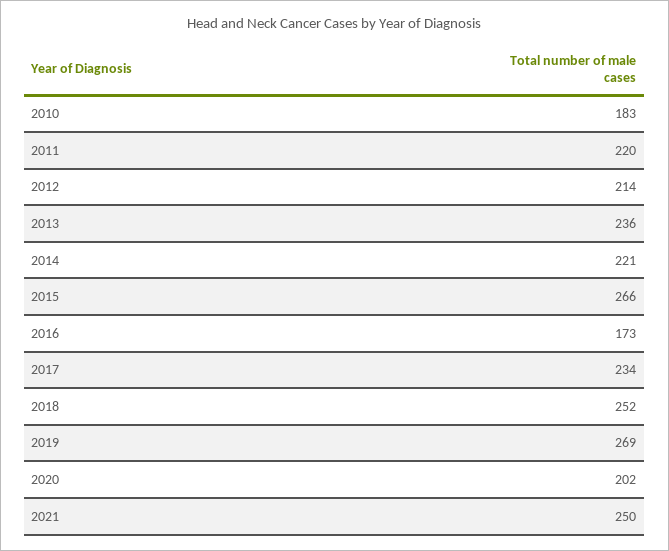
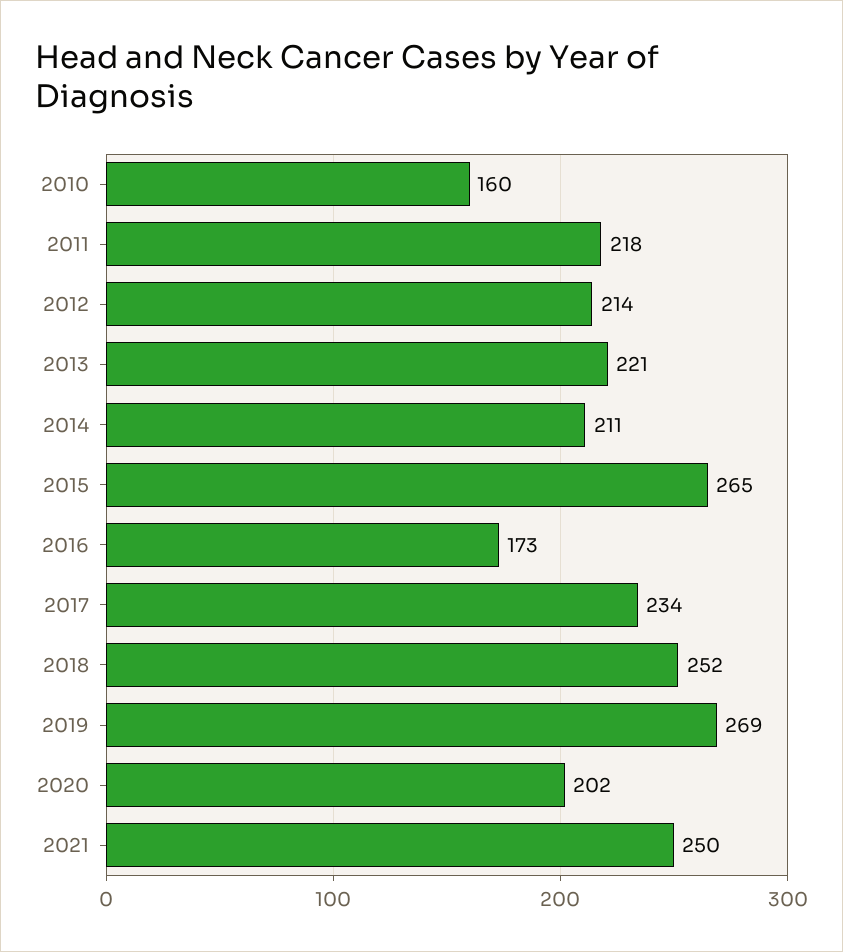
  {
-   "2010": 183,
+   "2010": 160,
-   "2011": 220,
+   "2011": 218,
    "2012": 214,
-   "2013": 236,
+   "2013": 221,
-   "2014": 221,
+   "2014": 211,
-   "2015": 266,
+   "2015": 265,
    "2016": 173,
    "2017": 234,
    "2018": 252,
    "2019": 269,
    "2020": 202,
    "2021": 250
  }

